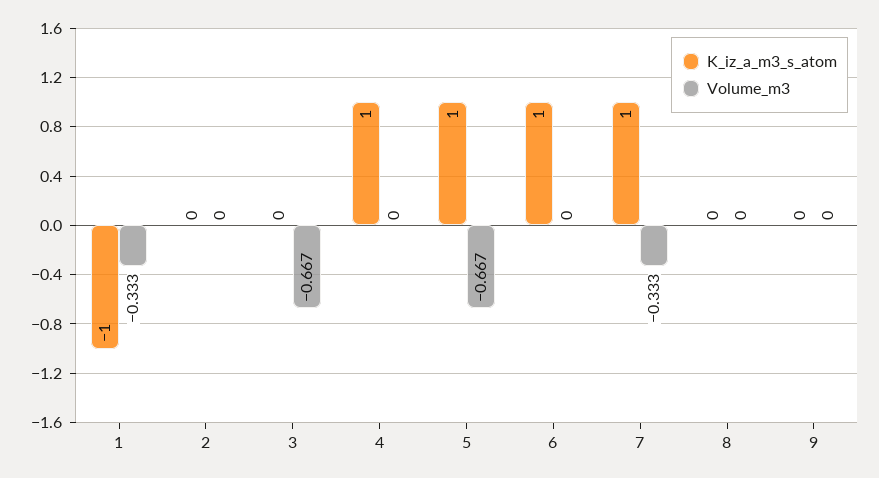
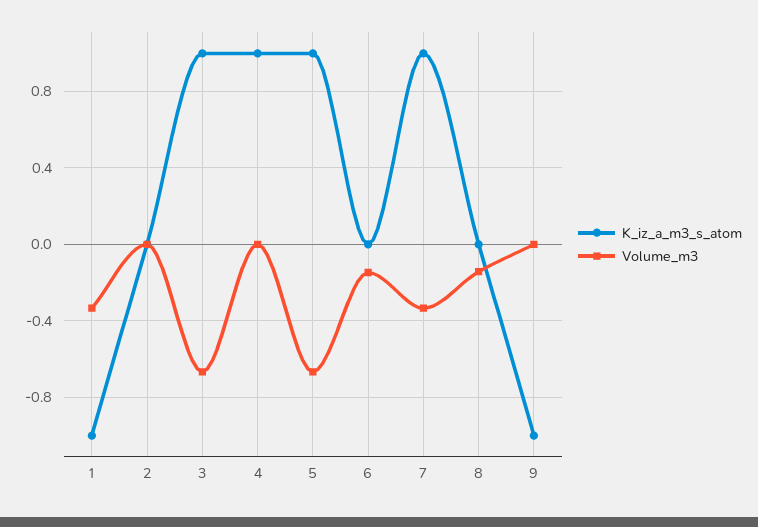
  {
    "K_iz_a_m3_s_atom": {
      "1": -1,
      "2": 0,
-     "3": 0,
+     "3": 1,
      "4": 1,
      "5": 1,
-     "6": 1,
+     "6": 0,
      "7": 1,
      "8": 0,
-     "9": 0
+     "9": -1
    },
    "Volume_m3": {
      "1": -0.333,
      "2": 0,
      "3": -0.667,
      "4": 0,
      "5": -0.667,
-     "6": 0,
+     "6": -0.15,
      "7": -0.333,
-     "8": 0,
+     "8": -0.15,
      "9": 0
    }
  }

